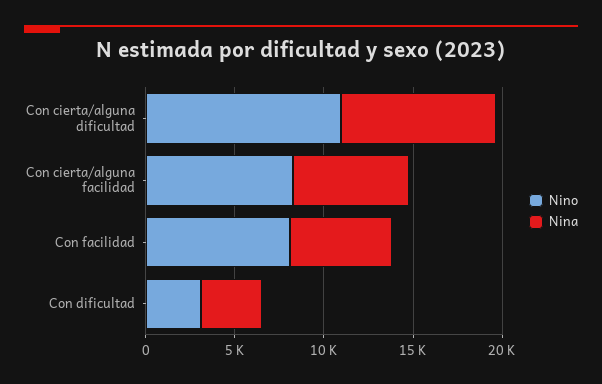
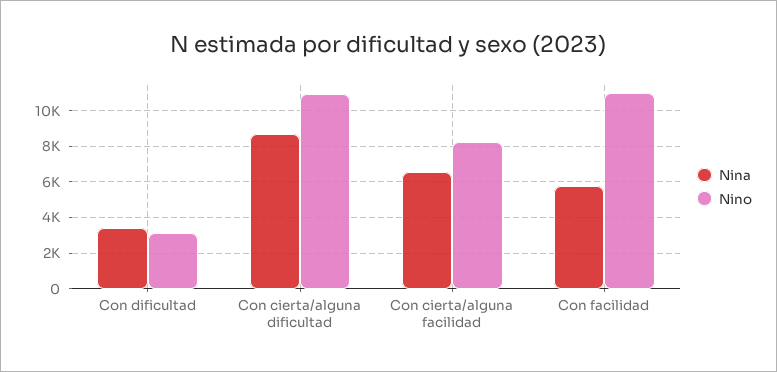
  {
    "Nino": {
      "Con cierta/alguna dificultad": 11000,
      "Con cierta/alguna facilidad": 8500,
-     "Con facilidad": 8000,
+     "Con facilidad": 11000,
      "Con dificultad": 3000
    },
    "Nina": {
      "Con cierta/alguna dificultad": 8500,
      "Con cierta/alguna facilidad": 6500,
      "Con facilidad": 5500,
      "Con dificultad": 3500
    }
  }

